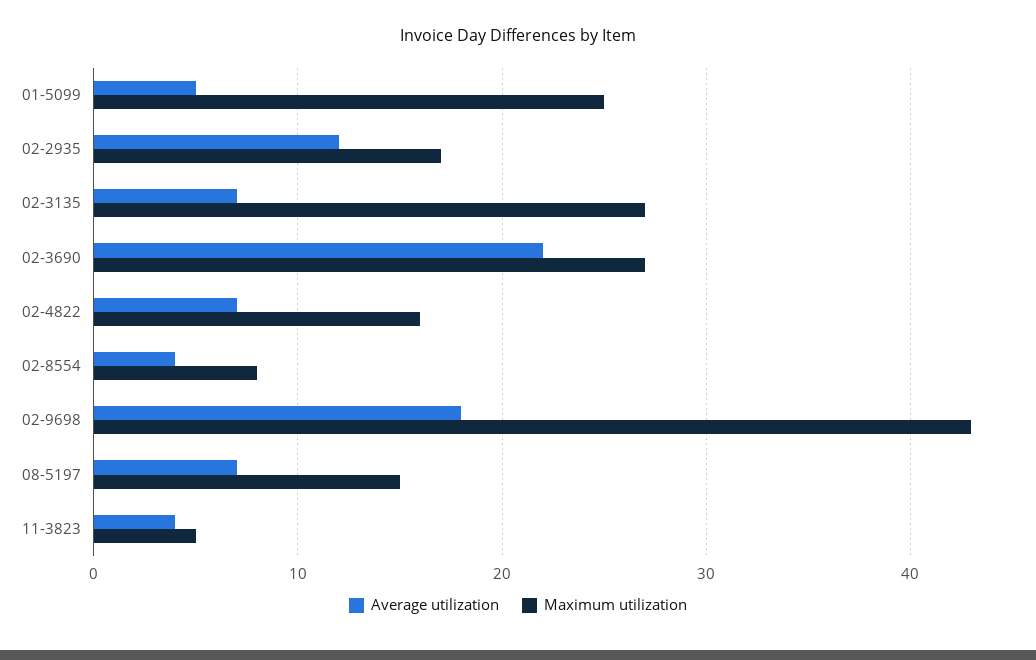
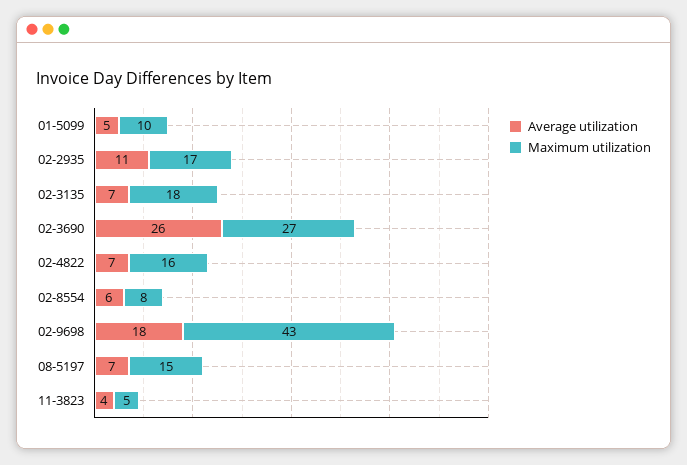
  {
    "Average utilization": {
      "01-5099": 5,
-     "02-2935": 12,
+     "02-2935": 11,
      "02-3135": 7,
-     "02-3690": 22,
+     "02-3690": 26,
      "02-4822": 7,
-     "02-8554": 4,
+     "02-8554": 6,
      "02-9698": 18,
      "08-5197": 7,
      "11-3823": 4
    },
    "Maximum utilization": {
-     "01-5099": 25,
+     "01-5099": 10,
      "02-2935": 17,
-     "02-3135": 27,
+     "02-3135": 18,
      "02-3690": 27,
      "02-4822": 16,
      "02-8554": 8,
      "02-9698": 43,
      "08-5197": 15,
      "11-3823": 5
    }
  }

